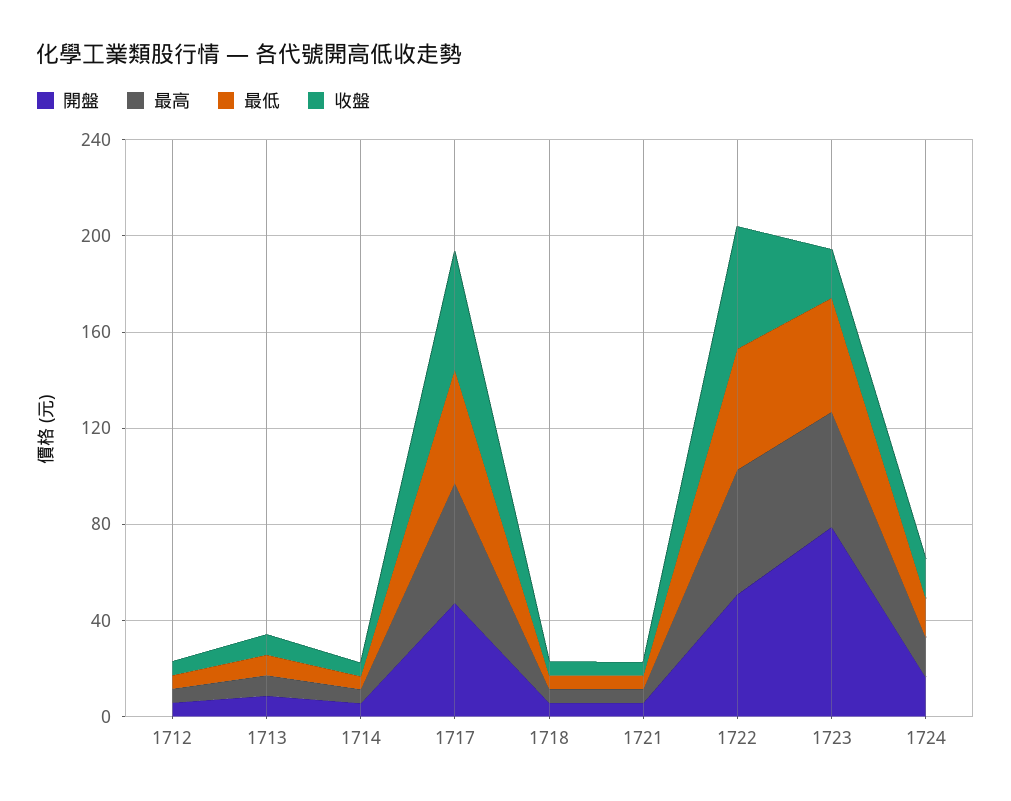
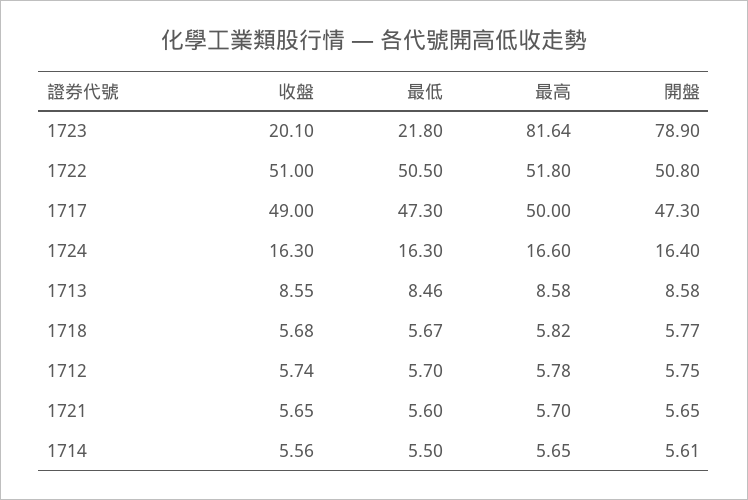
  {
    "開盤": {
      "1712": 5.75,
      "1713": 8.58,
      "1714": 5.61,
      "1717": 47.3,
      "1718": 5.77,
      "1721": 5.65,
      "1722": 50.8,
      "1723": 78.9,
      "1724": 16.4
    },
    "最高": {
      "1712": 5.78,
      "1713": 8.58,
      "1714": 5.65,
      "1717": 50,
      "1718": 5.82,
      "1721": 5.7,
      "1722": 51.8,
-     "1723": 50,
+     "1723": 81.64,
      "1724": 16.6
    },
    "最低": {
      "1712": 5.7,
      "1713": 8.46,
      "1714": 5.5,
      "1717": 47.3,
      "1718": 5.67,
      "1721": 5.6,
      "1722": 50.5,
-     "1723": 50,
+     "1723": 21.8,
      "1724": 16.3
    },
    "收盤": {
      "1712": 5.74,
      "1713": 8.55,
      "1714": 5.56,
      "1717": 49,
      "1718": 5.68,
      "1721": 5.65,
      "1722": 51,
      "1723": 20.1,
      "1724": 16.3
    }
  }

